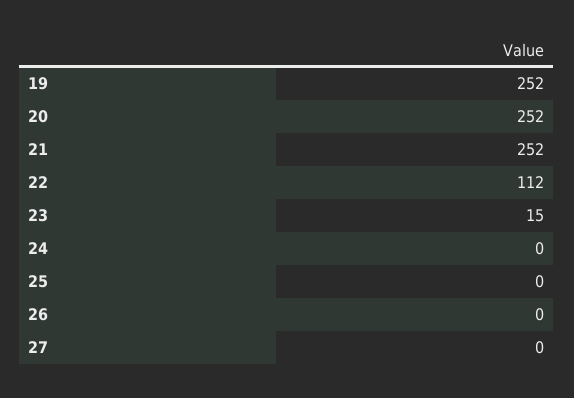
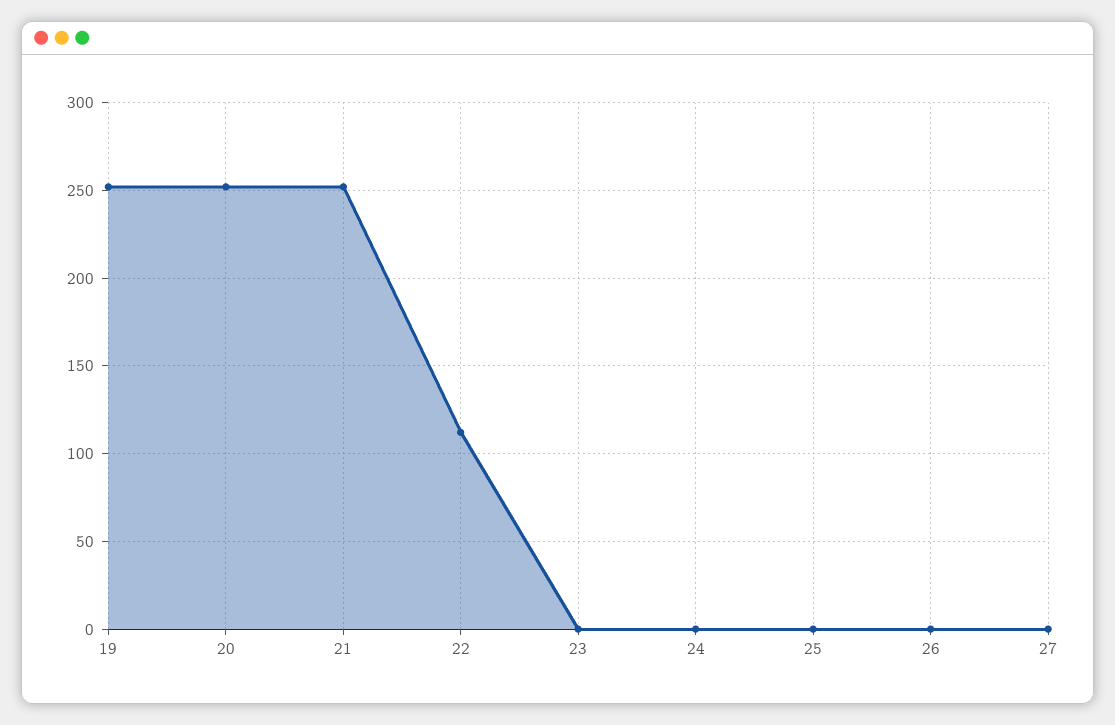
  {
    "19": 252,
    "20": 252,
    "21": 252,
    "22": 112,
-   "23": 15,
+   "23": 0,
    "24": 0,
    "25": 0,
    "26": 0,
    "27": 0
  }

